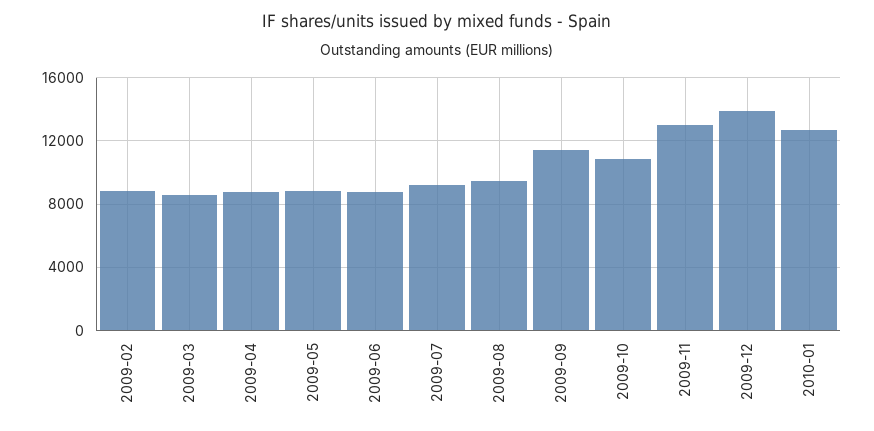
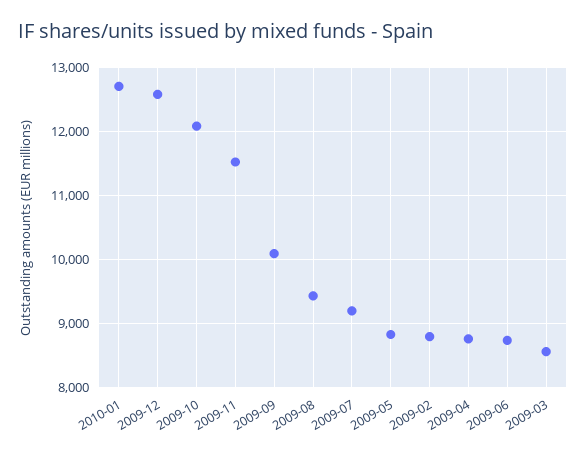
  {
    "2009-02": 8800,
    "2009-03": 8600,
    "2009-04": 8800,
    "2009-05": 8800,
    "2009-06": 8700,
    "2009-07": 9200,
    "2009-08": 9400,
-   "2009-09": 11500,
+   "2009-09": 10100,
-   "2009-10": 11000,
+   "2009-10": 12100,
-   "2009-11": 13000,
+   "2009-11": 11500,
-   "2009-12": 14000,
+   "2009-12": 12600,
    "2010-01": 12700
  }

